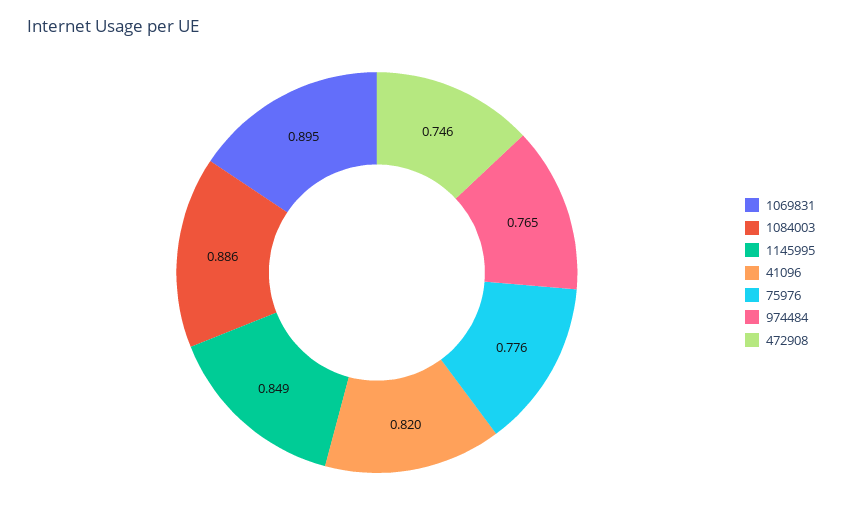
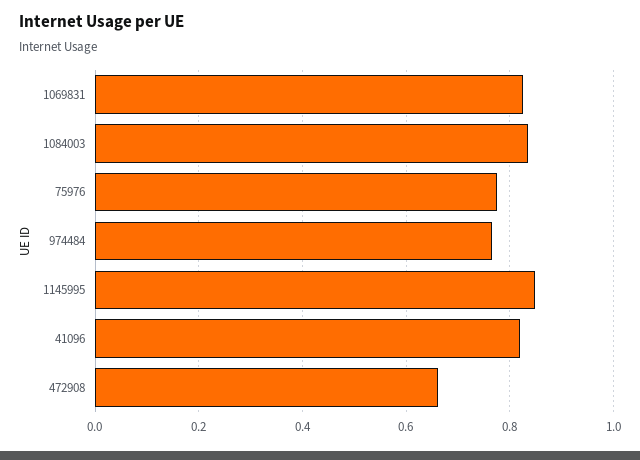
  {
-   "1069831": 0.895,
+   "1069831": 0.82,
-   "1084003": 0.886,
+   "1084003": 0.84,
    "1145995": 0.849,
    "41096": 0.82,
    "75976": 0.776,
    "974484": 0.765,
-   "472908": 0.746
+   "472908": 0.66
  }

